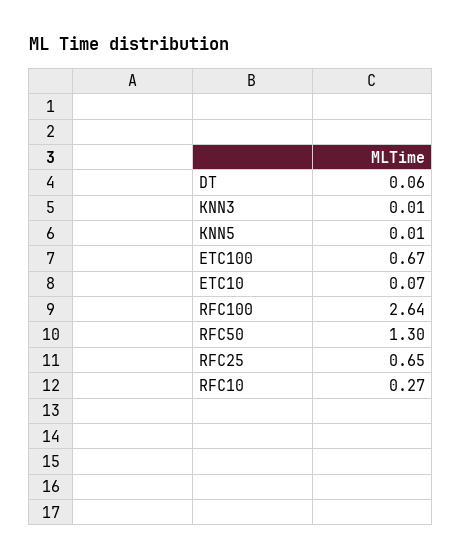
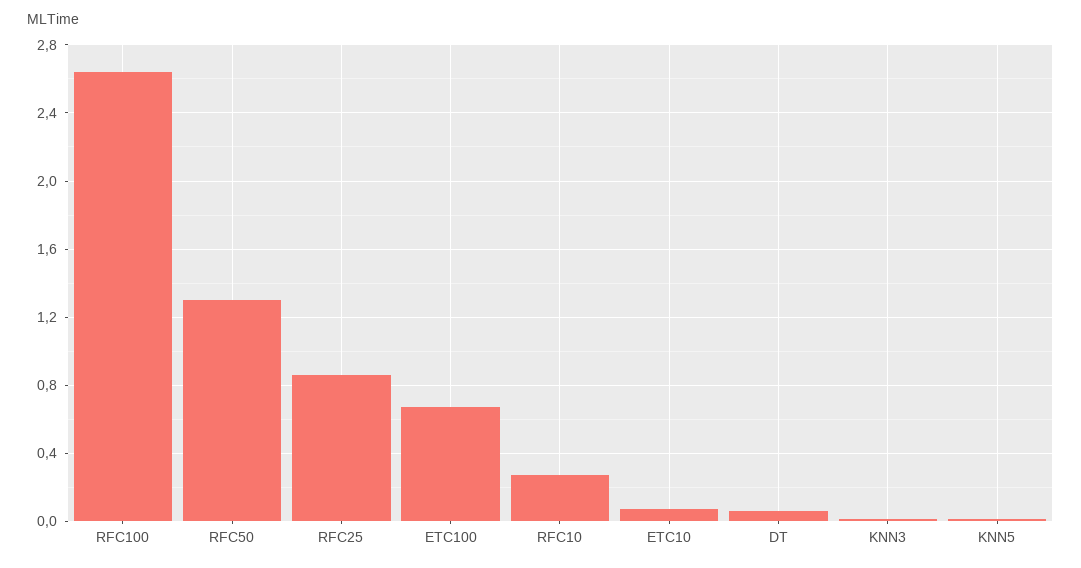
  {
    "DT": 0.06,
    "KNN3": 0.01,
    "KNN5": 0.01,
    "ETC100": 0.67,
    "ETC10": 0.07,
    "RFC100": 2.64,
    "RFC50": 1.3,
-   "RFC25": 0.65,
+   "RFC25": 0.85,
    "RFC10": 0.27
  }

